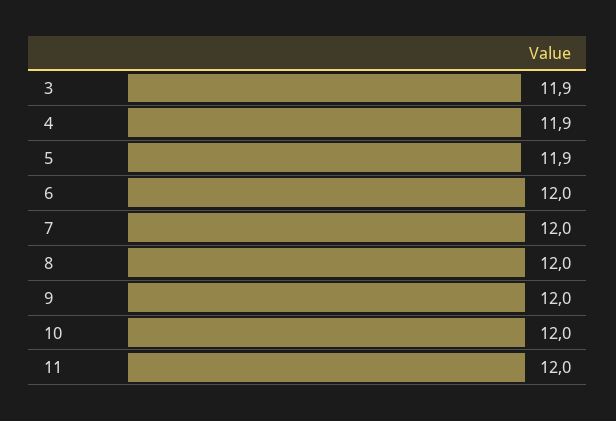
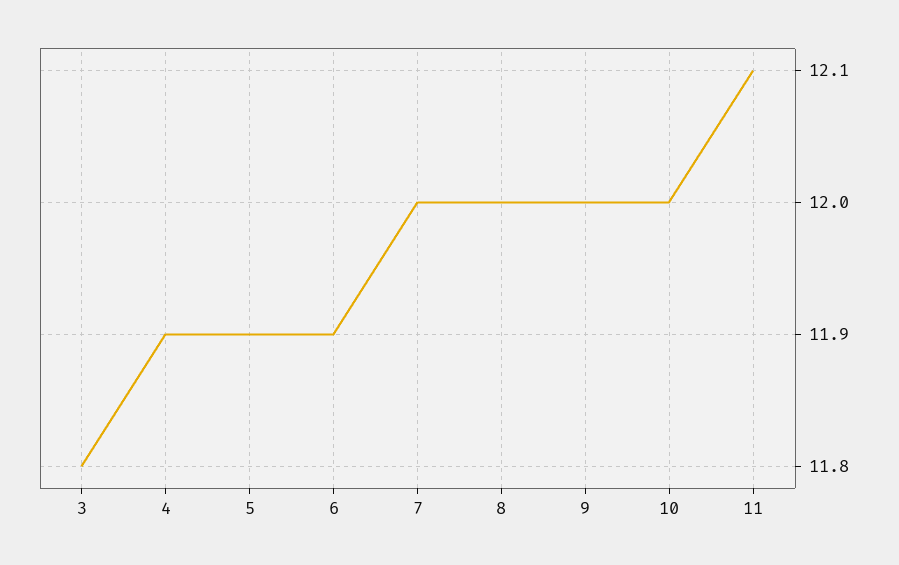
  {
-   "3": 11.9,
+   "3": 11.8,
    "4": 11.9,
    "5": 11.9,
-   "6": 12,
+   "6": 11.9,
    "7": 12,
    "8": 12,
    "9": 12,
    "10": 12,
-   "11": 12
+   "11": 12.1
  }

